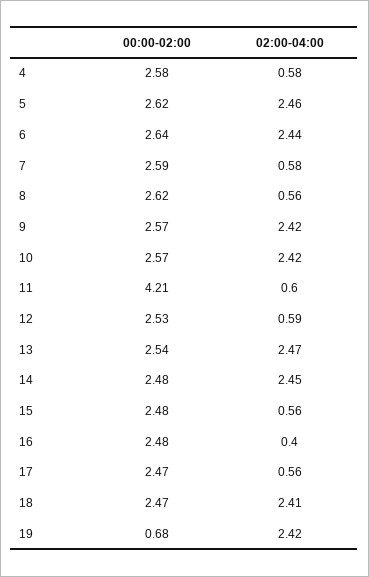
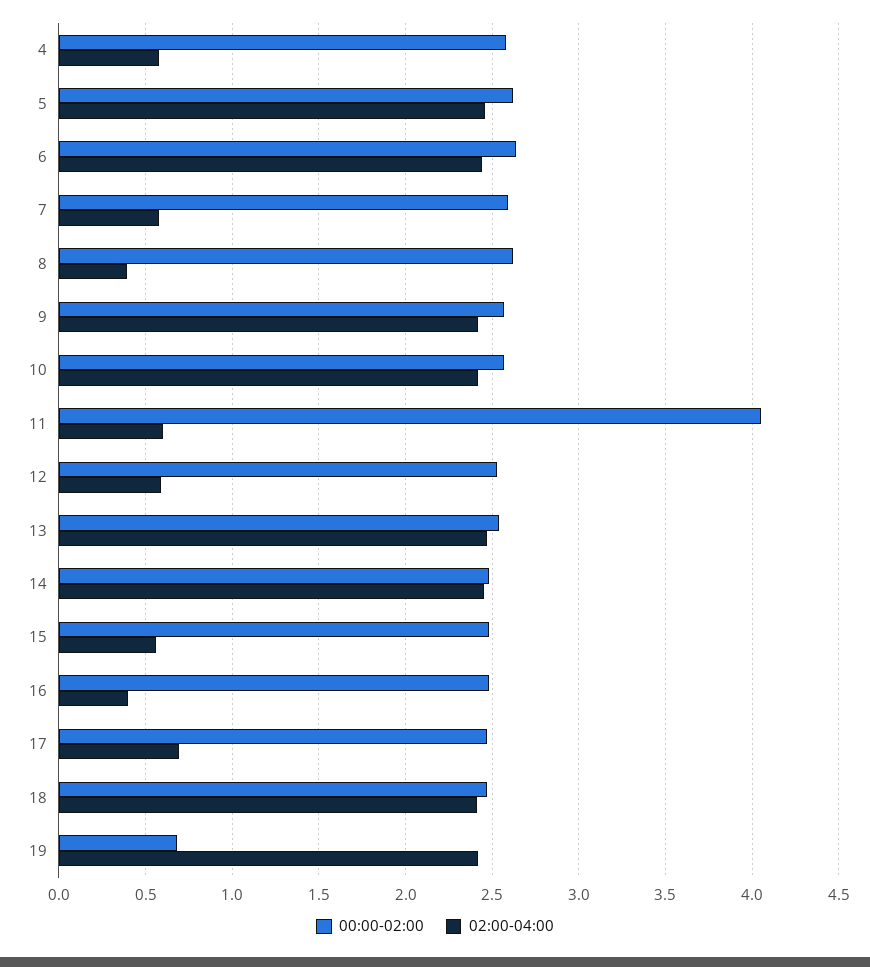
  {
    "00:00-02:00": {
      "4": 2.58,
      "5": 2.62,
      "6": 2.64,
      "7": 2.59,
      "8": 2.62,
      "9": 2.57,
      "10": 2.57,
-     "11": 4.21,
+     "11": 4.05,
      "12": 2.53,
      "13": 2.54,
      "14": 2.48,
      "15": 2.48,
      "16": 2.48,
      "17": 2.47,
      "18": 2.47,
      "19": 0.68
    },
    "02:00-04:00": {
      "4": 0.58,
      "5": 2.46,
      "6": 2.44,
      "7": 0.58,
-     "8": 0.56,
+     "8": 0.4,
      "9": 2.42,
      "10": 2.42,
      "11": 0.6,
      "12": 0.59,
      "13": 2.47,
      "14": 2.45,
      "15": 0.56,
      "16": 0.4,
-     "17": 0.56,
+     "17": 0.7,
      "18": 2.41,
      "19": 2.42
    }
  }

